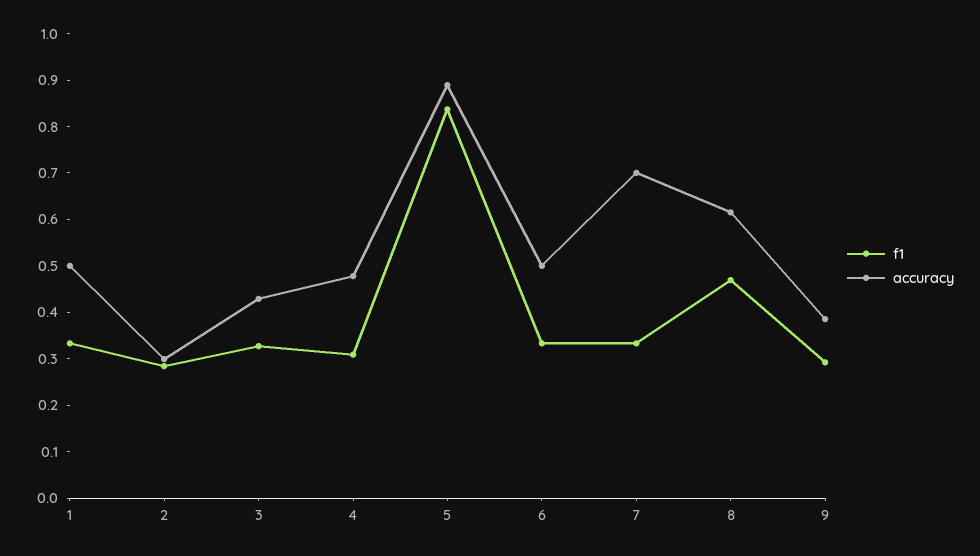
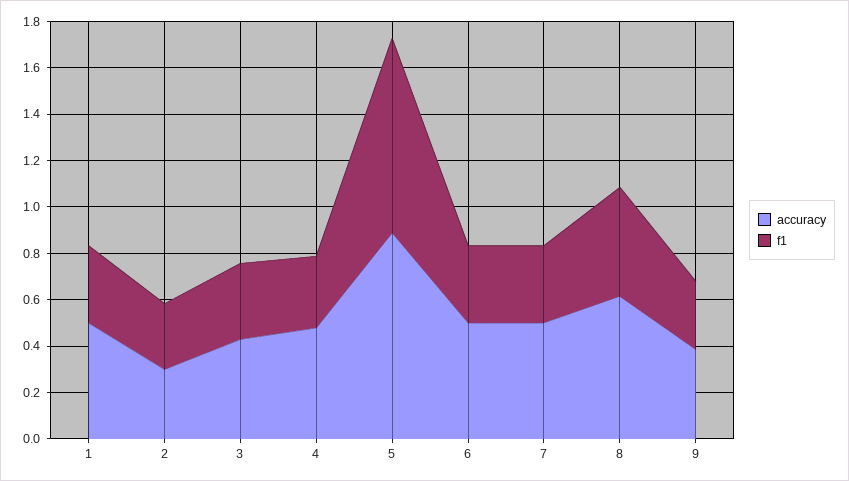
  {
    "f1": {
      "1": 0.34,
      "2": 0.28,
      "3": 0.32,
      "4": 0.3,
      "5": 0.84,
      "6": 0.34,
      "7": 0.34,
      "8": 0.46,
      "9": 0.3
    },
    "accuracy": {
      "1": 0.5,
      "2": 0.3,
      "3": 0.42,
      "4": 0.48,
      "5": 0.88,
      "6": 0.5,
-     "7": 0.7,
+     "7": 0.5,
      "8": 0.62,
      "9": 0.38
    }
  }

